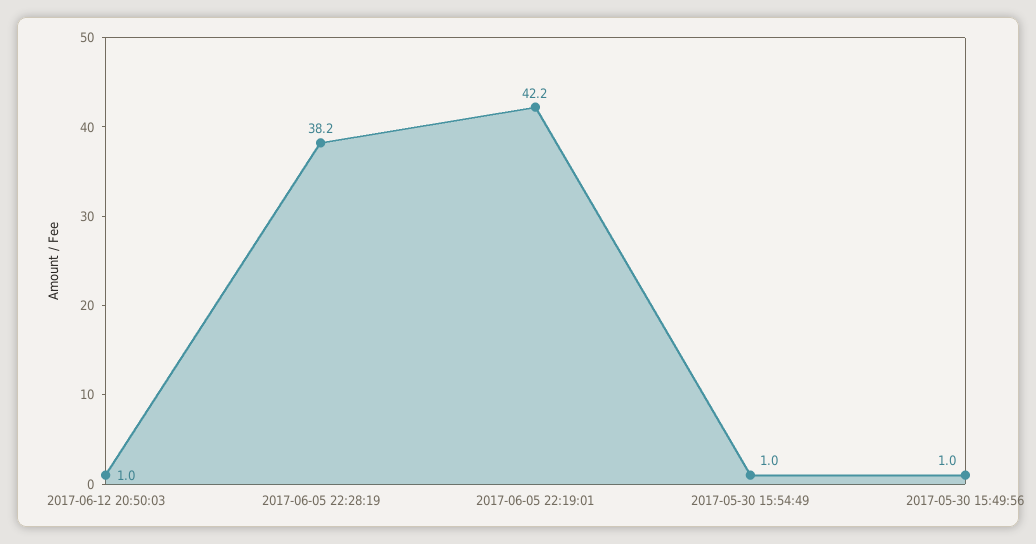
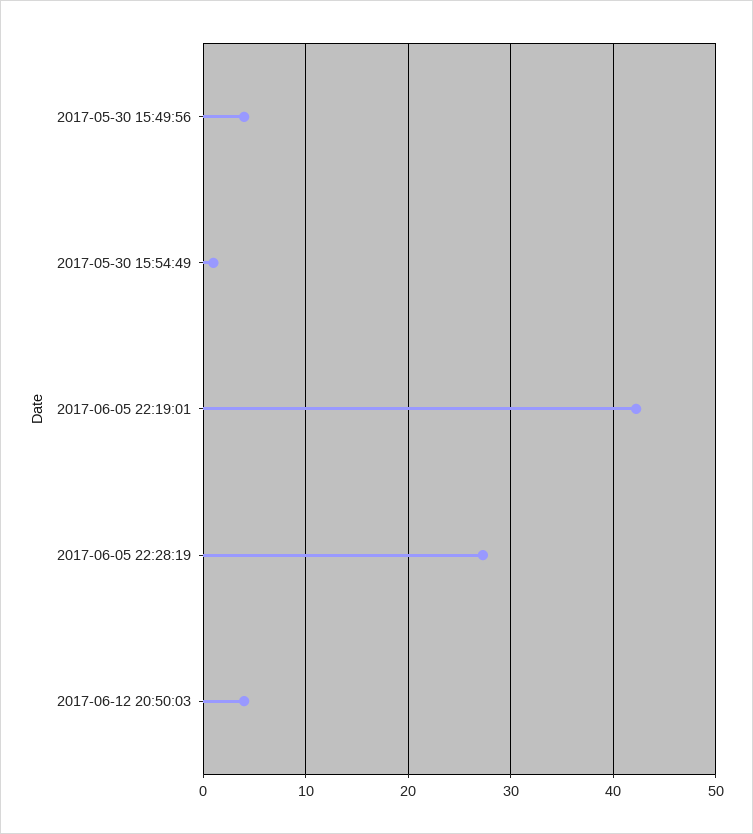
  {
-   "2017-06-12 20:50:03": 1,
+   "2017-06-12 20:50:03": 4,
-   "2017-06-05 22:28:19": 38.2,
+   "2017-06-05 22:28:19": 27,
    "2017-06-05 22:19:01": 42.2,
    "2017-05-30 15:54:49": 1,
-   "2017-05-30 15:49:56": 1
+   "2017-05-30 15:49:56": 4
  }

